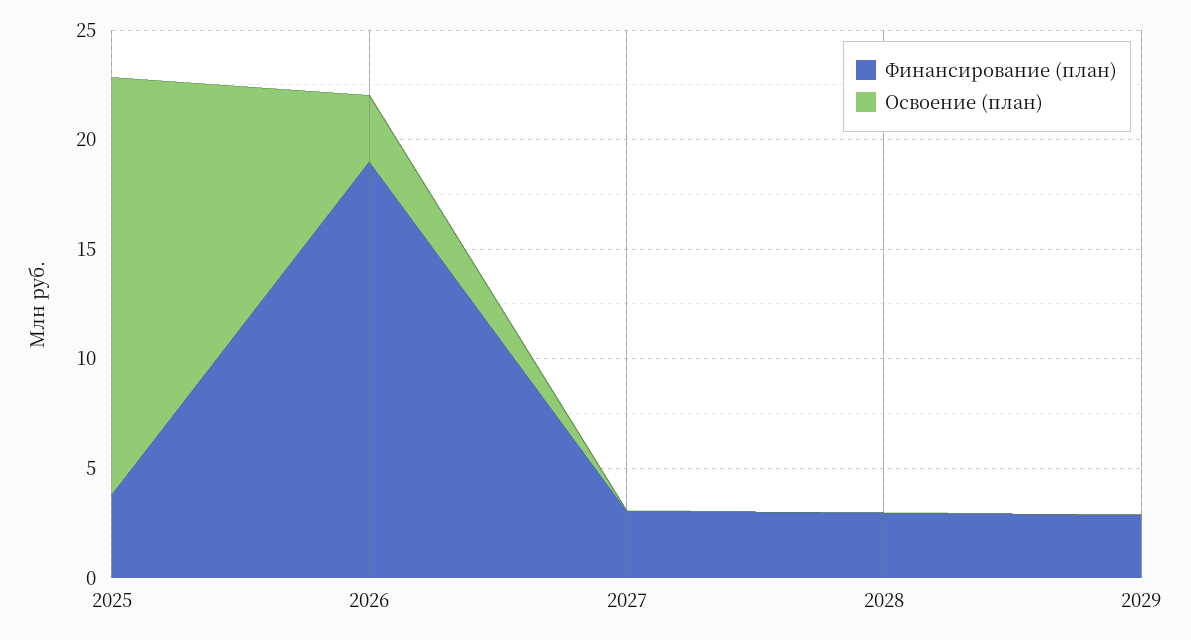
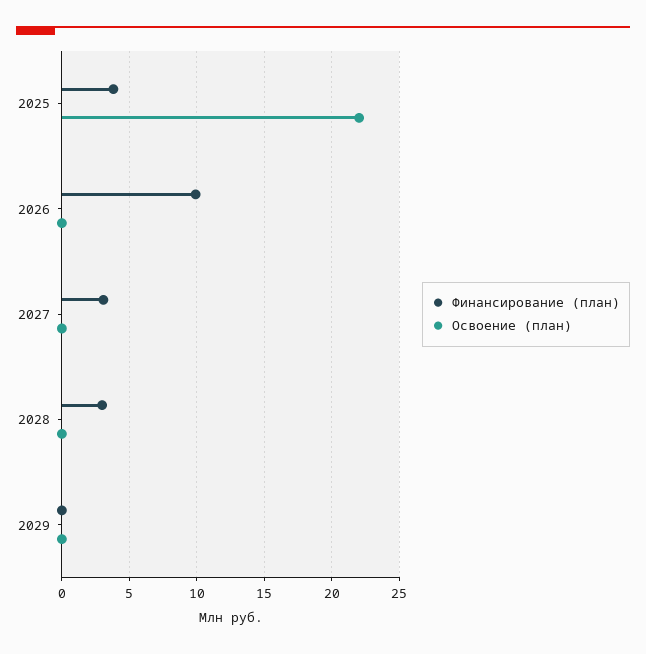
  {
    "Финансирование (план)": {
      "2025": 4,
-     "2026": 19,
+     "2026": 10,
      "2027": 3,
      "2028": 3,
-     "2029": 3
+     "2029": 0
    },
    "Освоение (план)": {
-     "2025": 19,
+     "2025": 22,
-     "2026": 3,
+     "2026": 0,
      "2027": 0,
      "2028": 0,
      "2029": 0
    }
  }

